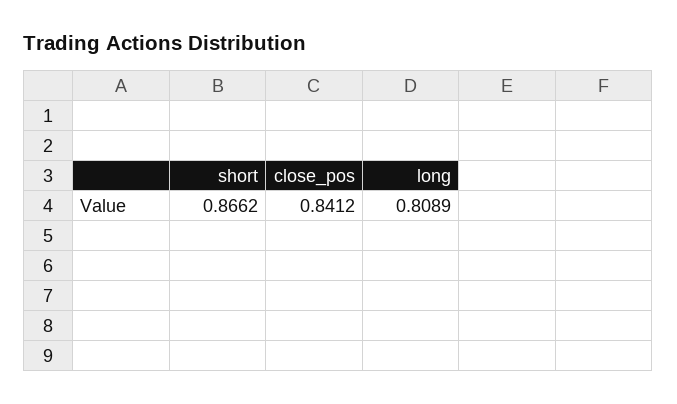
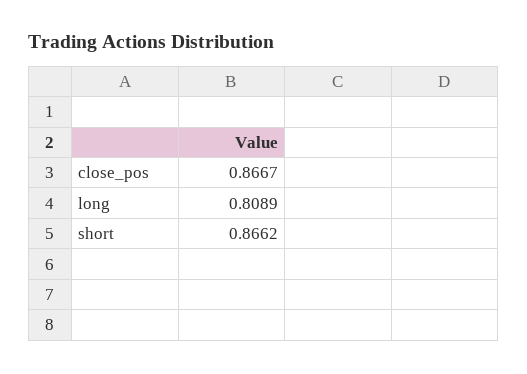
  {
    "short": 0.8662,
-   "close_pos": 0.8412,
+   "close_pos": 0.8667,
    "long": 0.8089
  }

